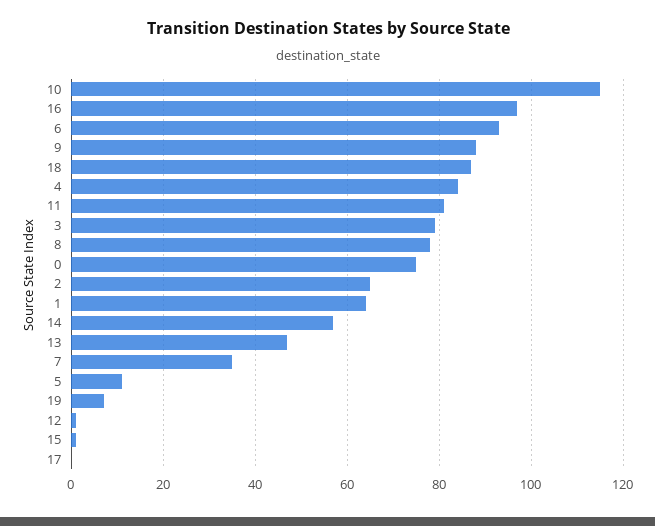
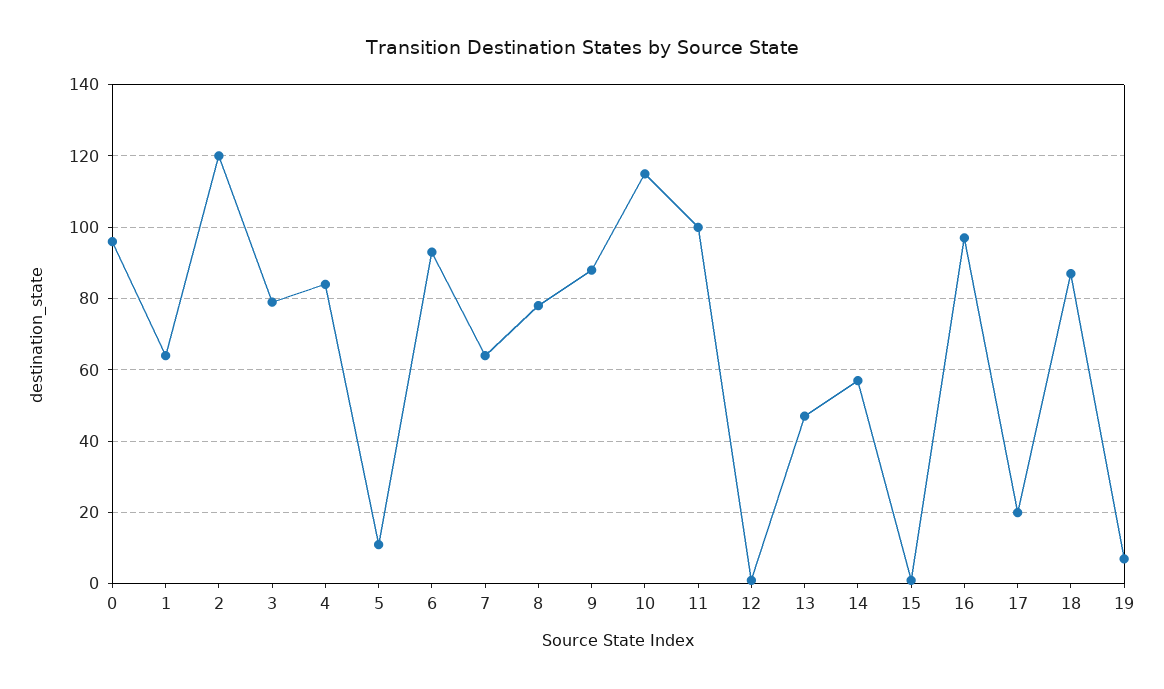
  {
    "10": 115,
    "16": 95,
    "6": 95,
    "9": 90,
    "18": 85,
    "4": 85,
-   "11": 80,
+   "11": 100,
    "3": 80,
    "8": 80,
-   "0": 75,
+   "0": 95,
-   "2": 65,
+   "2": 120,
    "1": 65,
    "14": 55,
    "13": 45,
-   "7": 35,
+   "7": 65,
    "5": 10,
    "19": 5,
    "12": 0,
    "15": 0,
-   "17": 0
+   "17": 20
  }

